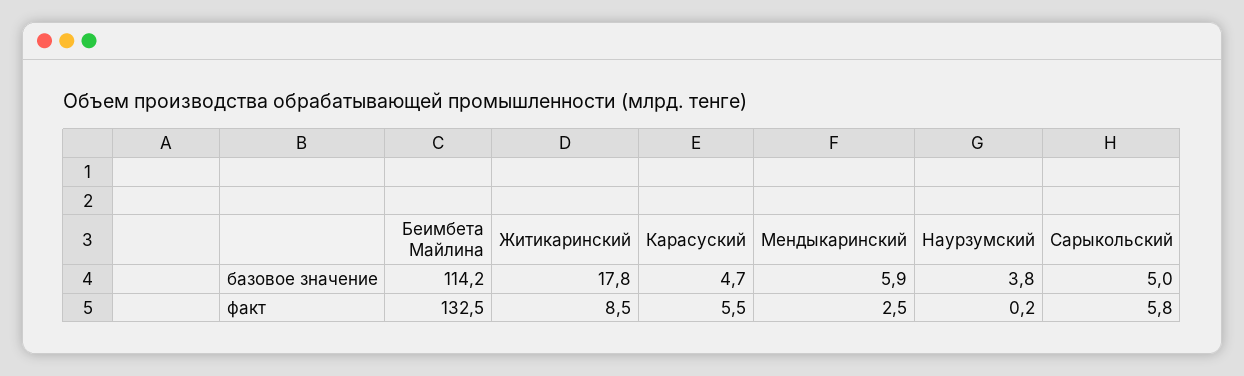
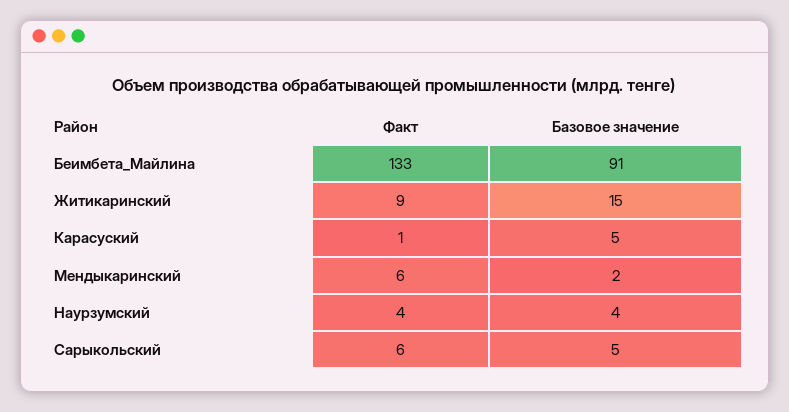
  {
    "Беимбета Майлина": {
-     "базовое значение": 114.2,
+     "базовое значение": 91,
      "факт": 132.5
    },
    "Житикаринский": {
-     "базовое значение": 17.8,
+     "базовое значение": 15,
      "факт": 8.5
    },
    "Карасуский": {
      "базовое значение": 4.7,
-     "факт": 5.5
+     "факт": 1
    },
    "Мендыкаринский": {
-     "базовое значение": 5.9,
+     "базовое значение": 2,
-     "факт": 2.5
+     "факт": 6
    },
    "Наурзумский": {
      "базовое значение": 3.8,
-     "факт": 0.2
+     "факт": 4
    },
    "Сарыкольский": {
      "базовое значение": 5,
      "факт": 5.8
    }
  }

